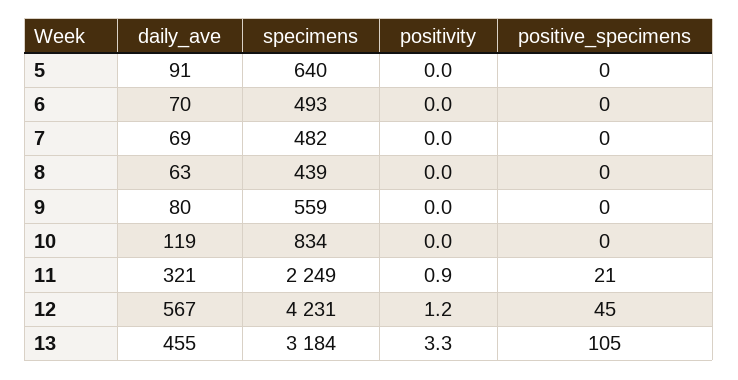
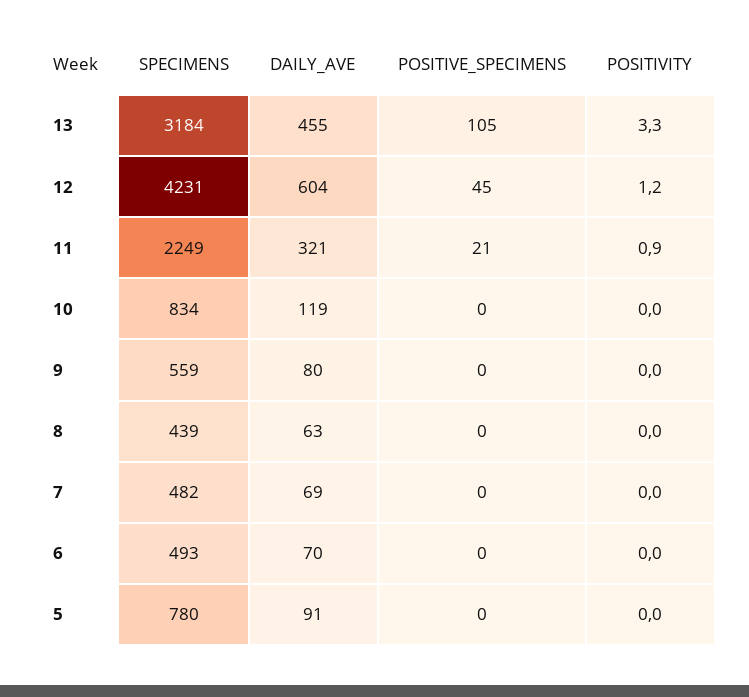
  {
    "daily_ave": {
      "5": 91,
      "6": 70,
      "7": 69,
      "8": 63,
      "9": 80,
      "10": 119,
      "11": 321,
-     "12": 567,
+     "12": 604,
      "13": 455
    },
    "specimens": {
-     "5": 640,
+     "5": 780,
      "6": 493,
      "7": 482,
      "8": 439,
      "9": 559,
      "10": 834,
      "11": 2249,
      "12": 4231,
      "13": 3184
    },
    "positivity": {
      "5": 0,
      "6": 0,
      "7": 0,
      "8": 0,
      "9": 0,
      "10": 0,
      "11": 0.9,
      "12": 1.2,
      "13": 3.3
    },
    "positive_specimens": {
      "5": 0,
      "6": 0,
      "7": 0,
      "8": 0,
      "9": 0,
      "10": 0,
      "11": 21,
      "12": 45,
      "13": 105
    }
  }

